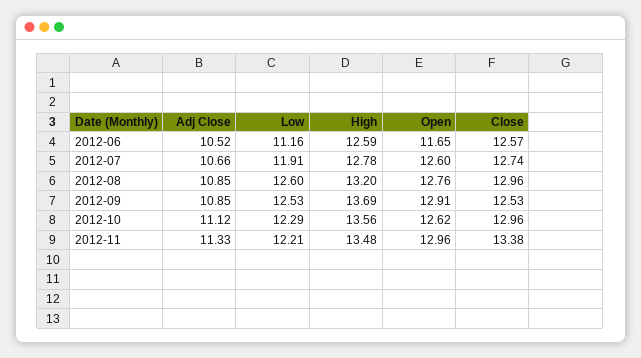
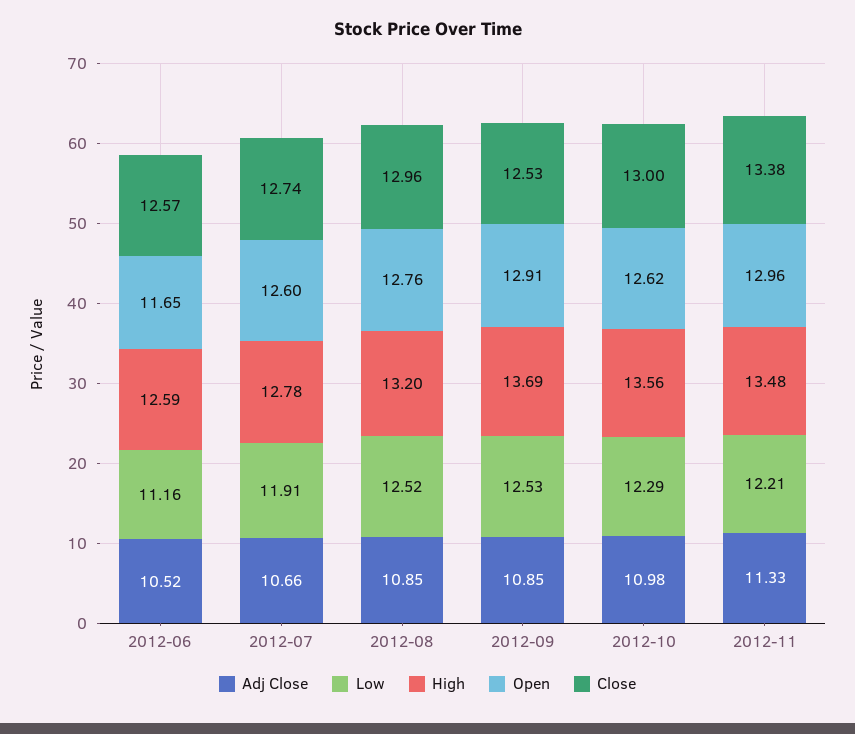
  {
    "Adj Close": {
      "2012-06": 10.52,
      "2012-07": 10.66,
      "2012-08": 10.85,
      "2012-09": 10.85,
-     "2012-10": 11.12,
+     "2012-10": 10.98,
      "2012-11": 11.33
    },
    "Low": {
      "2012-06": 11.16,
      "2012-07": 11.91,
-     "2012-08": 12.6,
+     "2012-08": 12.52,
      "2012-09": 12.53,
      "2012-10": 12.29,
      "2012-11": 12.21
    },
    "High": {
      "2012-06": 12.59,
      "2012-07": 12.78,
      "2012-08": 13.2,
      "2012-09": 13.69,
      "2012-10": 13.56,
      "2012-11": 13.48
    },
    "Open": {
      "2012-06": 11.65,
      "2012-07": 12.6,
      "2012-08": 12.76,
      "2012-09": 12.91,
      "2012-10": 12.62,
      "2012-11": 12.96
    },
    "Close": {
      "2012-06": 12.57,
      "2012-07": 12.74,
      "2012-08": 12.96,
      "2012-09": 12.53,
-     "2012-10": 12.96,
+     "2012-10": 13,
      "2012-11": 13.38
    }
  }

